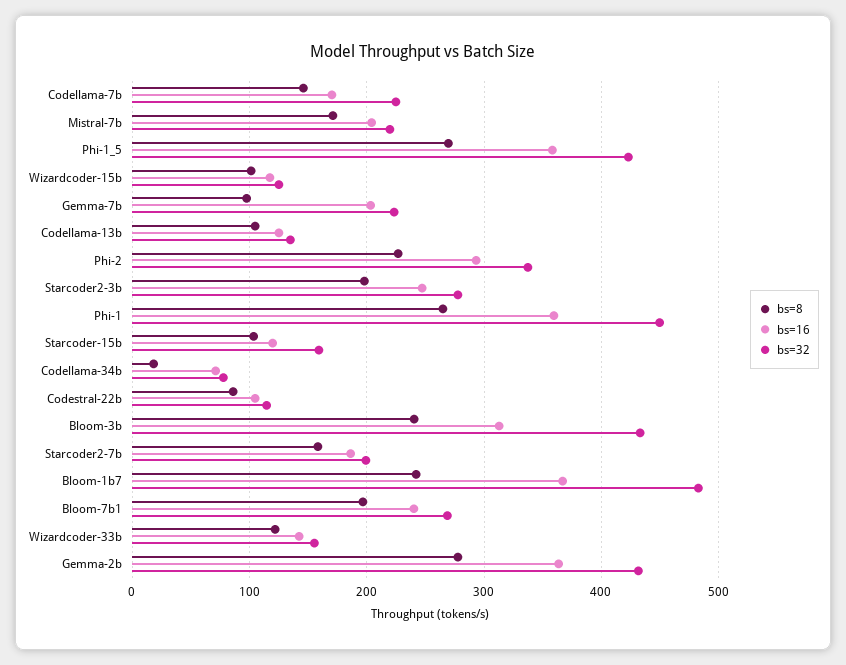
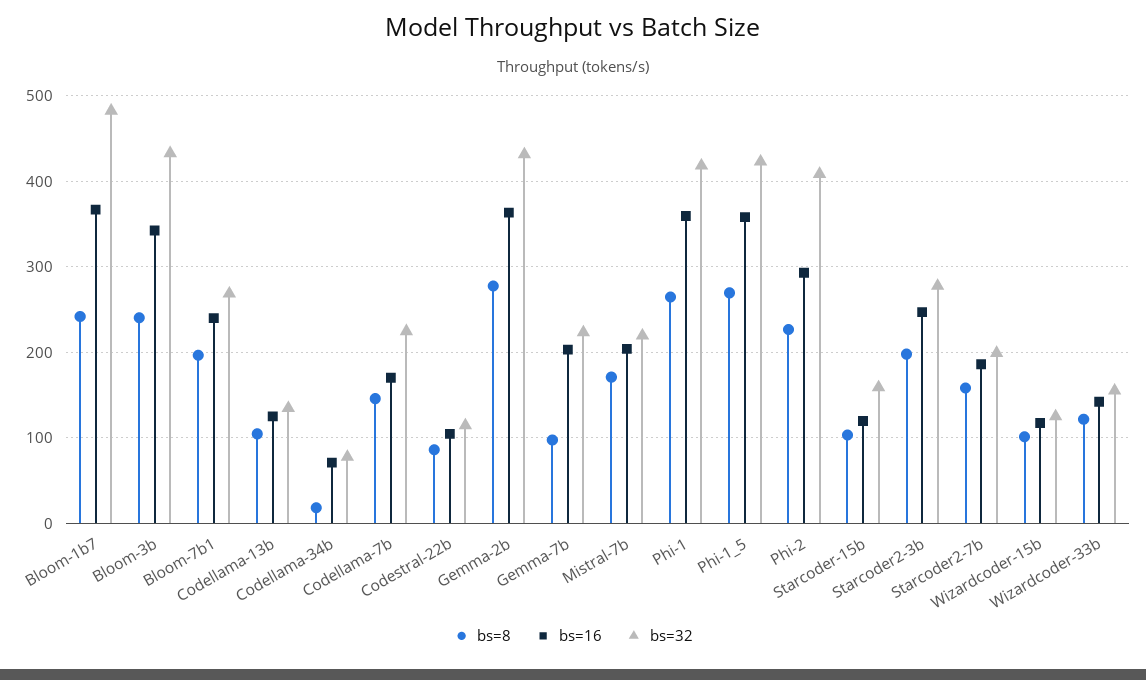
  {
    "bs=8": {
      "Codellama-7b": 150,
      "Mistral-7b": 170,
      "Phi-1_5": 270,
      "Wizardcoder-15b": 100,
      "Gemma-7b": 100,
      "Codellama-13b": 100,
      "Phi-2": 230,
      "Starcoder2-3b": 200,
      "Phi-1": 260,
      "Starcoder-15b": 100,
      "Codellama-34b": 20,
      "Codestral-22b": 90,
      "Bloom-3b": 240,
      "Starcoder2-7b": 160,
      "Bloom-1b7": 240,
      "Bloom-7b1": 200,
      "Wizardcoder-33b": 120,
      "Gemma-2b": 280
    },
    "bs=16": {
      "Codellama-7b": 170,
      "Mistral-7b": 200,
      "Phi-1_5": 360,
      "Wizardcoder-15b": 120,
      "Gemma-7b": 200,
      "Codellama-13b": 130,
      "Phi-2": 290,
      "Starcoder2-3b": 250,
      "Phi-1": 360,
      "Starcoder-15b": 120,
      "Codellama-34b": 70,
      "Codestral-22b": 100,
-     "Bloom-3b": 310,
+     "Bloom-3b": 340,
      "Starcoder2-7b": 190,
      "Bloom-1b7": 370,
      "Bloom-7b1": 240,
      "Wizardcoder-33b": 140,
      "Gemma-2b": 360
    },
    "bs=32": {
      "Codellama-7b": 220,
      "Mistral-7b": 220,
      "Phi-1_5": 420,
      "Wizardcoder-15b": 130,
      "Gemma-7b": 220,
      "Codellama-13b": 130,
-     "Phi-2": 340,
+     "Phi-2": 410,
      "Starcoder2-3b": 280,
-     "Phi-1": 450,
+     "Phi-1": 420,
      "Starcoder-15b": 160,
      "Codellama-34b": 80,
      "Codestral-22b": 110,
      "Bloom-3b": 430,
      "Starcoder2-7b": 200,
      "Bloom-1b7": 480,
      "Bloom-7b1": 270,
      "Wizardcoder-33b": 160,
      "Gemma-2b": 430
    }
  }

